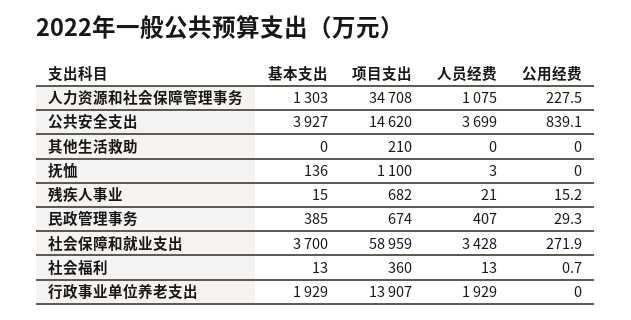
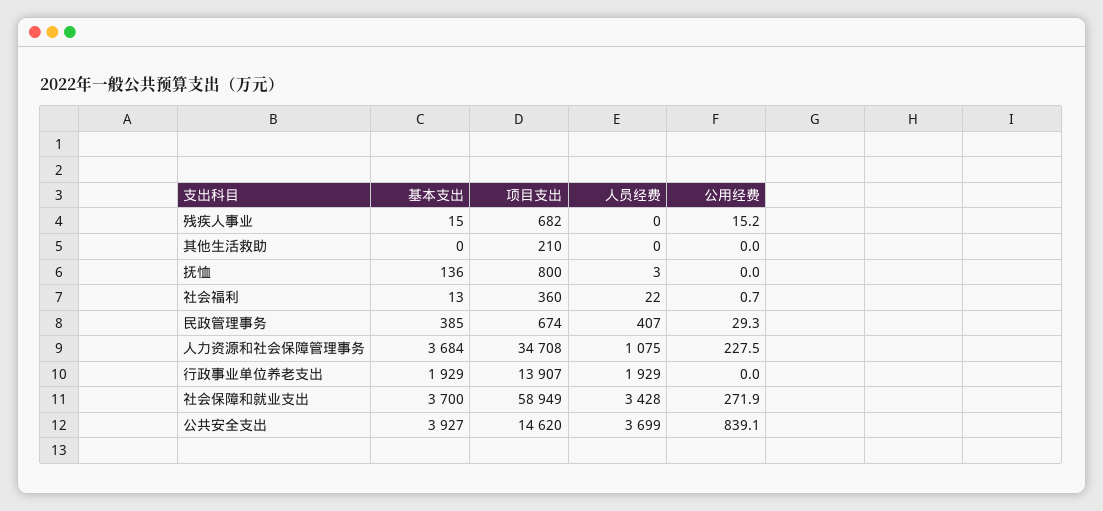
  {
    "基本支出": {
-     "人力资源和社会保障管理事务": 1303,
+     "人力资源和社会保障管理事务": 3684,
      "公共安全支出": 3927,
      "其他生活救助": 0,
      "抚恤": 136,
      "残疾人事业": 15,
      "民政管理事务": 385,
      "社会保障和就业支出": 3700,
      "社会福利": 13,
      "行政事业单位养老支出": 1929
    },
    "项目支出": {
      "人力资源和社会保障管理事务": 34708,
      "公共安全支出": 14620,
      "其他生活救助": 210,
-     "抚恤": 1100,
+     "抚恤": 800,
      "残疾人事业": 682,
      "民政管理事务": 674,
-     "社会保障和就业支出": 58959,
+     "社会保障和就业支出": 58949,
      "社会福利": 360,
      "行政事业单位养老支出": 13907
    },
    "人员经费": {
      "人力资源和社会保障管理事务": 1075,
      "公共安全支出": 3699,
      "其他生活救助": 0,
      "抚恤": 3,
-     "残疾人事业": 21,
+     "残疾人事业": 0,
      "民政管理事务": 407,
      "社会保障和就业支出": 3428,
-     "社会福利": 13,
+     "社会福利": 22,
      "行政事业单位养老支出": 1929
    },
    "公用经费": {
      "人力资源和社会保障管理事务": 227.5,
      "公共安全支出": 839.1,
      "其他生活救助": 0,
      "抚恤": 0,
      "残疾人事业": 15.2,
      "民政管理事务": 29.3,
      "社会保障和就业支出": 271.9,
      "社会福利": 0.7,
      "行政事业单位养老支出": 0
    }
  }

